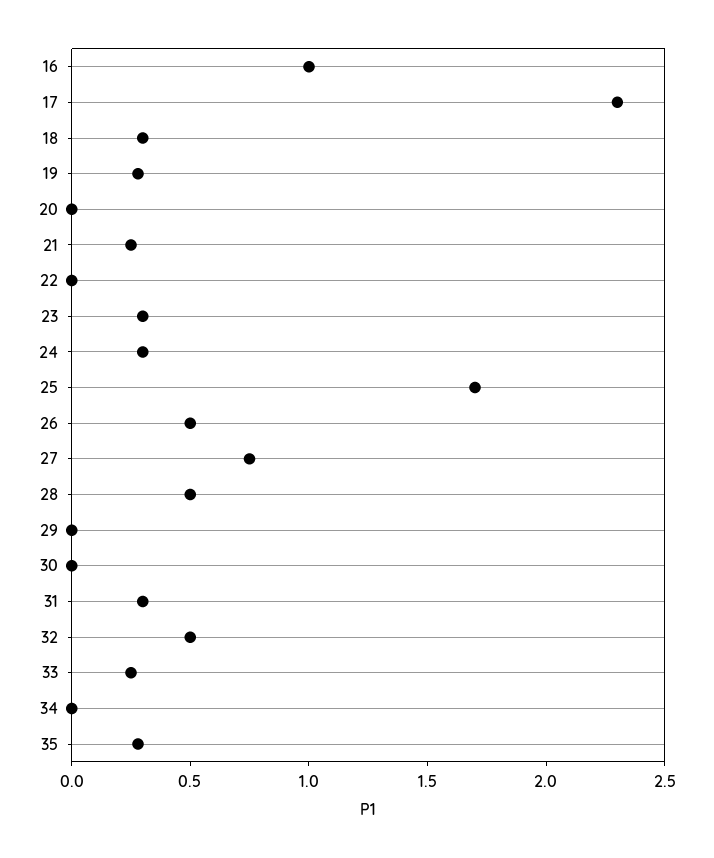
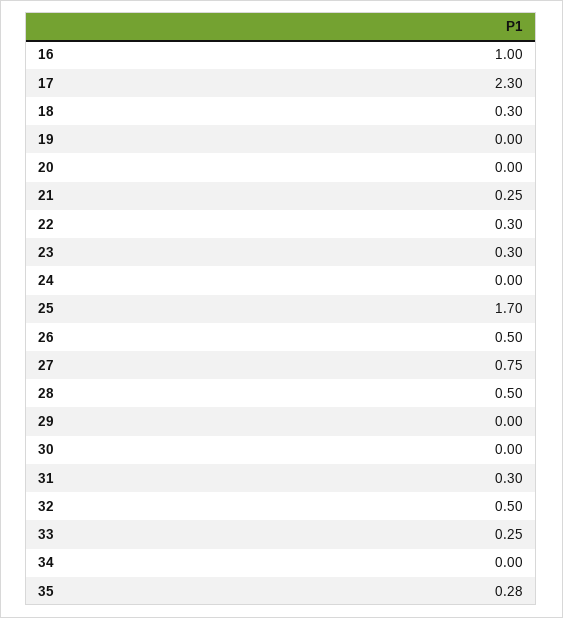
  {
    "16": 1,
    "17": 2.3,
    "18": 0.3,
-   "19": 0.3,
+   "19": 0,
    "20": 0,
    "21": 0.25,
-   "22": 0,
+   "22": 0.3,
    "23": 0.3,
-   "24": 0.3,
+   "24": 0,
    "25": 1.7,
    "26": 0.5,
    "27": 0.75,
    "28": 0.5,
    "29": 0,
    "30": 0,
    "31": 0.3,
    "32": 0.5,
    "33": 0.25,
    "34": 0,
    "35": 0.28
  }

